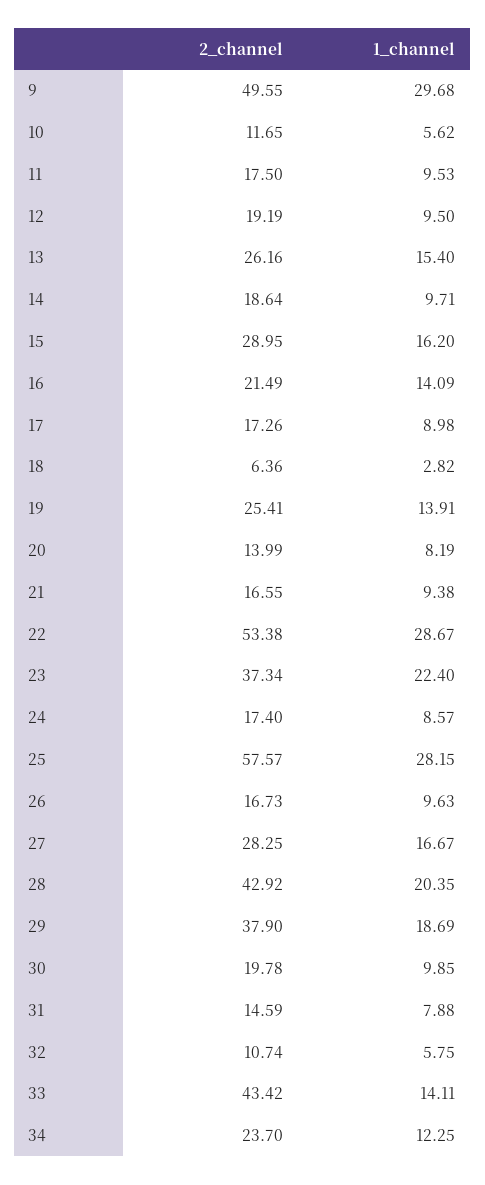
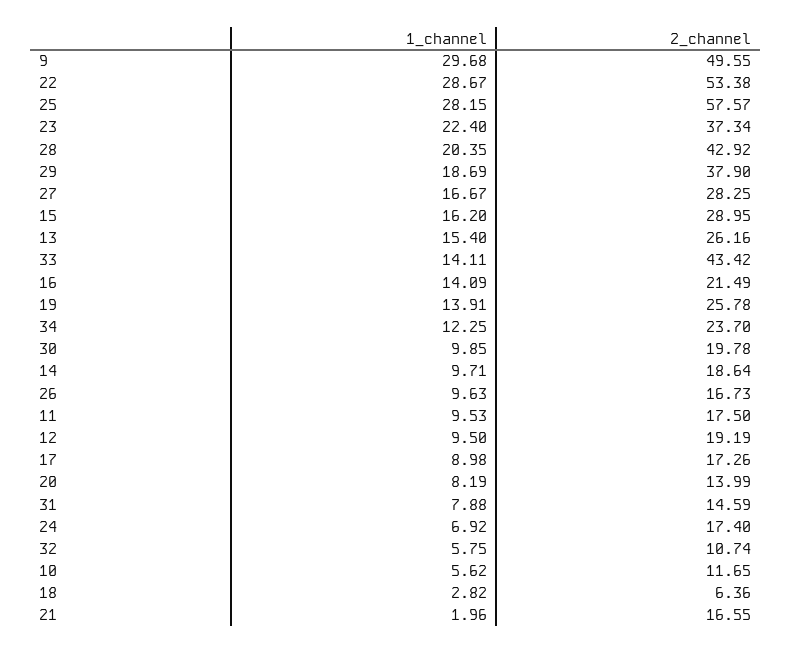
  {
    "2_channel": {
      "9": 49.55,
      "10": 11.65,
      "11": 17.5,
      "12": 19.19,
      "13": 26.16,
      "14": 18.64,
      "15": 28.95,
      "16": 21.49,
      "17": 17.26,
      "18": 6.36,
-     "19": 25.41,
+     "19": 25.78,
      "20": 13.99,
      "21": 16.55,
      "22": 53.38,
      "23": 37.34,
      "24": 17.4,
      "25": 57.57,
      "26": 16.73,
      "27": 28.25,
      "28": 42.92,
      "29": 37.9,
      "30": 19.78,
      "31": 14.59,
      "32": 10.74,
      "33": 43.42,
      "34": 23.7
    },
    "1_channel": {
      "9": 29.68,
      "10": 5.62,
      "11": 9.53,
      "12": 9.5,
      "13": 15.4,
      "14": 9.71,
      "15": 16.2,
      "16": 14.09,
      "17": 8.98,
      "18": 2.82,
      "19": 13.91,
      "20": 8.19,
-     "21": 9.38,
+     "21": 1.96,
      "22": 28.67,
      "23": 22.4,
-     "24": 8.57,
+     "24": 6.92,
      "25": 28.15,
      "26": 9.63,
      "27": 16.67,
      "28": 20.35,
      "29": 18.69,
      "30": 9.85,
      "31": 7.88,
      "32": 5.75,
      "33": 14.11,
      "34": 12.25
    }
  }

